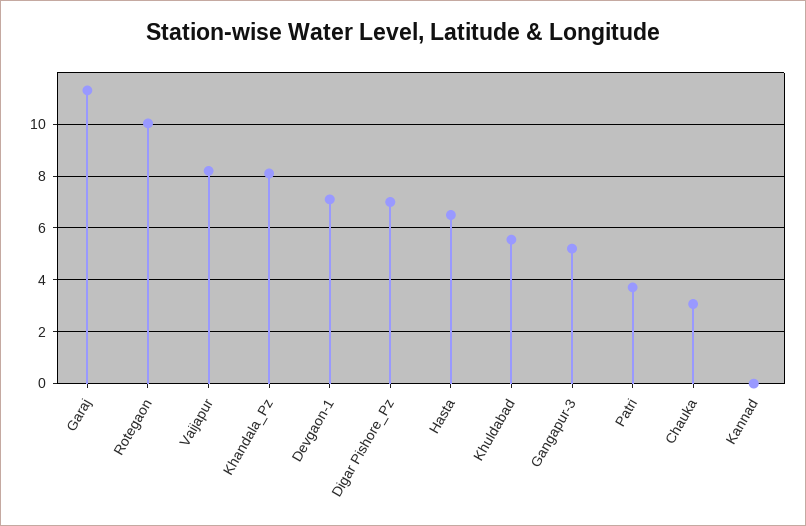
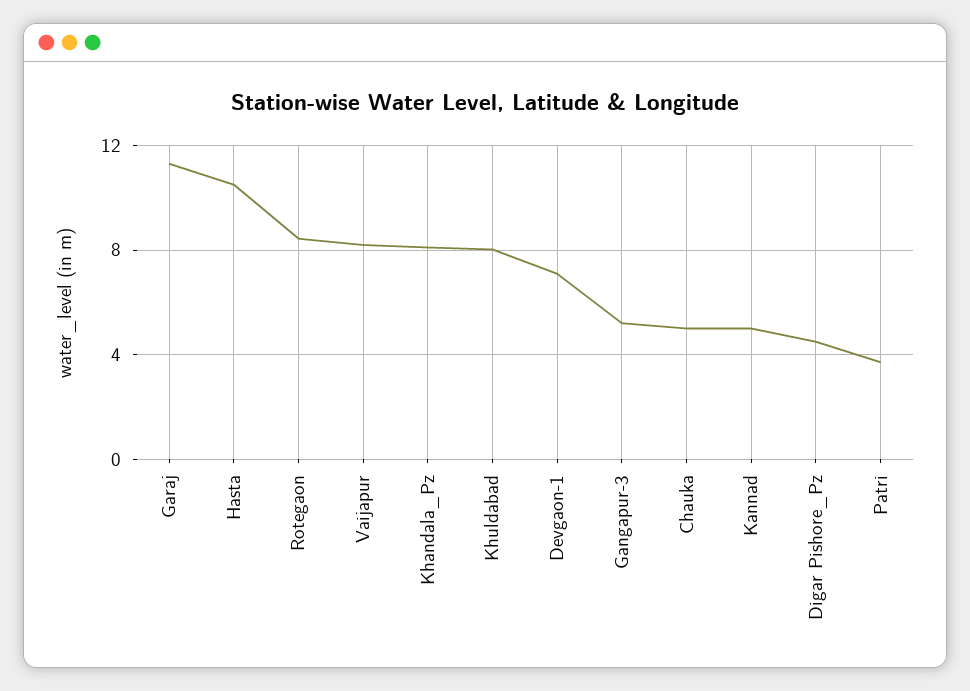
  {
    "Garaj": 11.25,
-   "Rotegaon": 10,
+   "Rotegaon": 8.5,
    "Vaijapur": 8.25,
    "Khandala_Pz": 8,
    "Devgaon-1": 7,
-   "Digar Pishore_Pz": 7,
+   "Digar Pishore_Pz": 4.5,
-   "Hasta": 6.5,
+   "Hasta": 10.5,
-   "Khuldabad": 5.5,
+   "Khuldabad": 8,
    "Gangapur-3": 5.25,
    "Patri": 3.75,
-   "Chauka": 3,
+   "Chauka": 5,
-   "Kannad": 0
+   "Kannad": 5
  }

